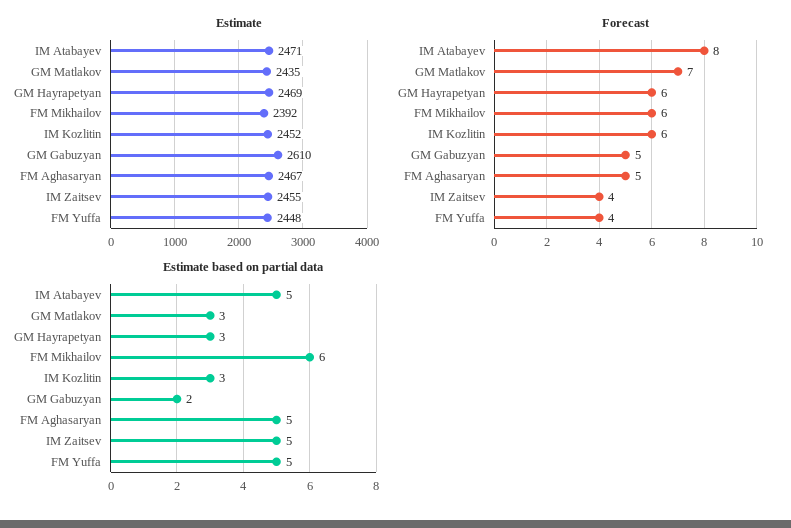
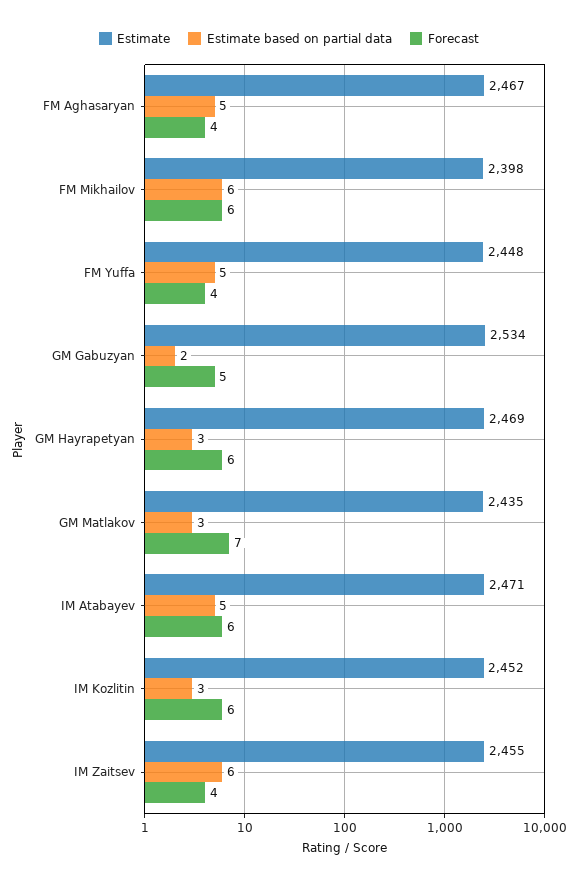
  {
    "Estimate": {
      "IM Atabayev": 2471,
      "GM Matlakov": 2435,
      "GM Hayrapetyan": 2469,
-     "FM Mikhailov": 2392,
+     "FM Mikhailov": 2398,
      "IM Kozlitin": 2452,
-     "GM Gabuzyan": 2610,
+     "GM Gabuzyan": 2534,
      "FM Aghasaryan": 2467,
      "IM Zaitsev": 2455,
      "FM Yuffa": 2448
    },
    "Forecast": {
-     "IM Atabayev": 8,
+     "IM Atabayev": 6,
      "GM Matlakov": 7,
      "GM Hayrapetyan": 6,
      "FM Mikhailov": 6,
      "IM Kozlitin": 6,
      "GM Gabuzyan": 5,
-     "FM Aghasaryan": 5,
+     "FM Aghasaryan": 4,
      "IM Zaitsev": 4,
      "FM Yuffa": 4
    },
    "Estimate based on partial data": {
      "IM Atabayev": 5,
      "GM Matlakov": 3,
      "GM Hayrapetyan": 3,
      "FM Mikhailov": 6,
      "IM Kozlitin": 3,
      "GM Gabuzyan": 2,
      "FM Aghasaryan": 5,
-     "IM Zaitsev": 5,
+     "IM Zaitsev": 6,
      "FM Yuffa": 5
    }
  }

